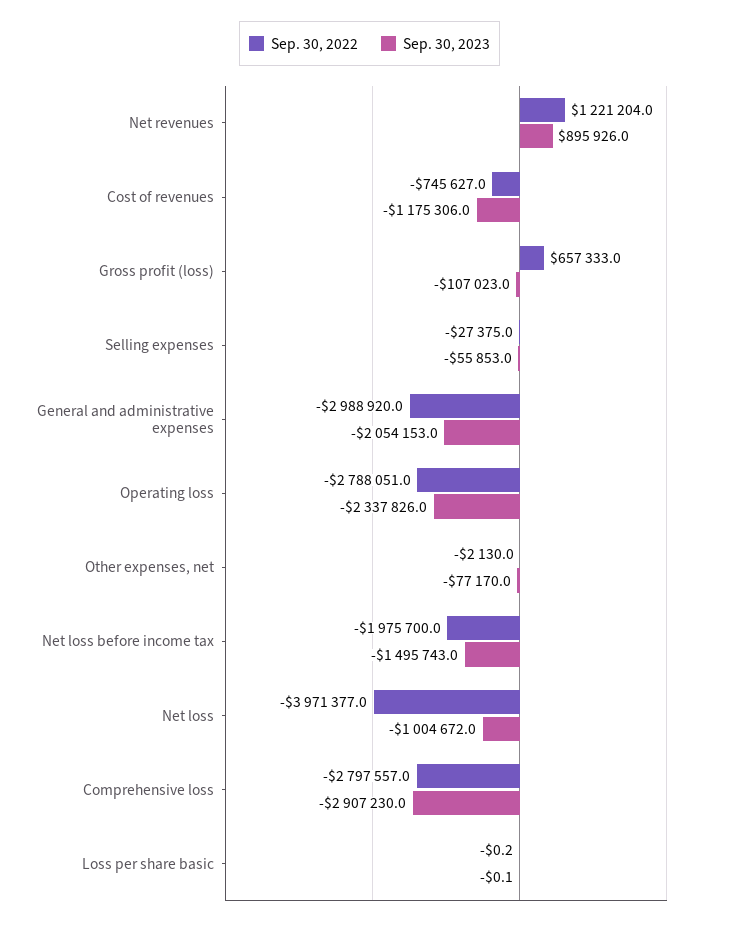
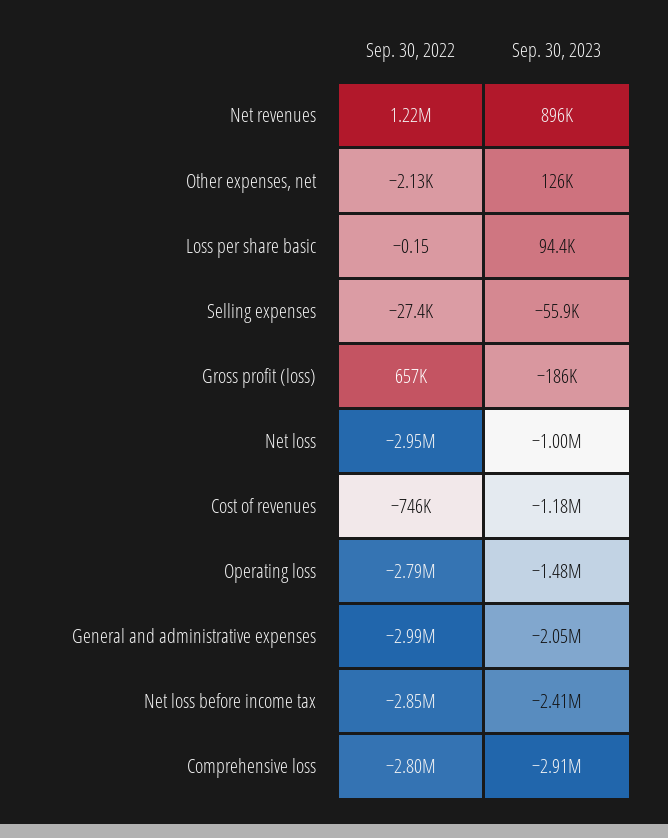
  {
    "Sep. 30, 2022": {
      "Net revenues": 1221204,
      "Cost of revenues": -745627,
      "Gross profit (loss)": 657333,
      "Selling expenses": -27375,
      "General and administrative expenses": -2988920,
      "Operating loss": -2788051,
      "Other expenses, net": -2130,
-     "Net loss before income tax": -1975700,
+     "Net loss before income tax": -2850000,
-     "Net loss": -3971377,
+     "Net loss": -2950000,
      "Comprehensive loss": -2797557,
      "Loss per share basic": -0.15
    },
    "Sep. 30, 2023": {
      "Net revenues": 895926,
      "Cost of revenues": -1175306,
-     "Gross profit (loss)": -107023,
+     "Gross profit (loss)": -186000,
      "Selling expenses": -55853,
      "General and administrative expenses": -2054153,
-     "Operating loss": -2337826,
+     "Operating loss": -1480000,
-     "Other expenses, net": -77170,
+     "Other expenses, net": 126000,
-     "Net loss before income tax": -1495743,
+     "Net loss before income tax": -2410000,
      "Net loss": -1004672,
      "Comprehensive loss": -2907230,
-     "Loss per share basic": -0.1
+     "Loss per share basic": 94400
    }
  }

